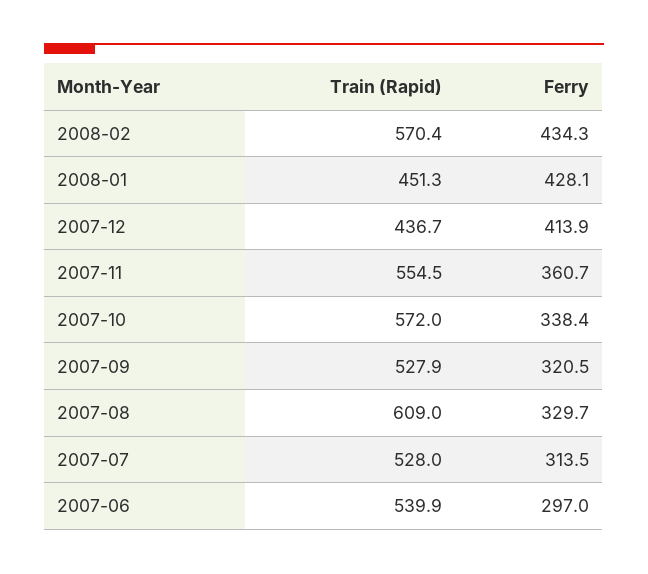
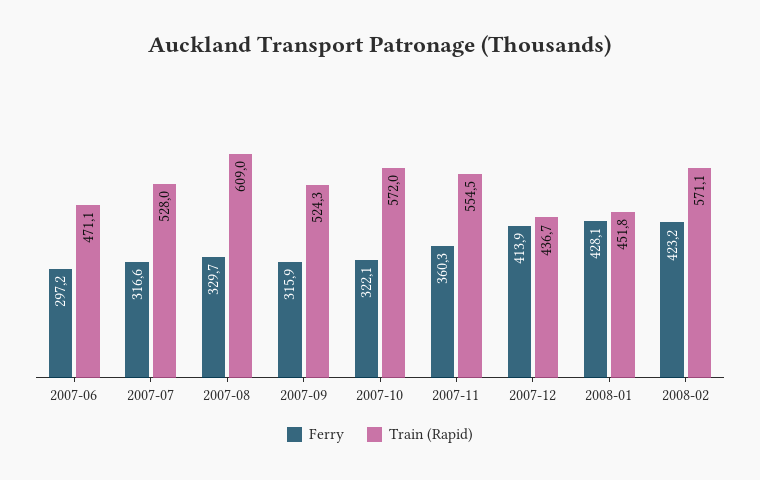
  {
    "Train (Rapid)": {
-     "2008-02": 570.4,
+     "2008-02": 571.1,
-     "2008-01": 451.3,
+     "2008-01": 451.8,
      "2007-12": 436.7,
      "2007-11": 554.5,
      "2007-10": 572,
-     "2007-09": 527.9,
+     "2007-09": 524.3,
      "2007-08": 609,
      "2007-07": 528,
-     "2007-06": 539.9
+     "2007-06": 471.1
    },
    "Ferry": {
-     "2008-02": 434.3,
+     "2008-02": 423.2,
      "2008-01": 428.1,
      "2007-12": 413.9,
-     "2007-11": 360.7,
+     "2007-11": 360.3,
-     "2007-10": 338.4,
+     "2007-10": 322.1,
-     "2007-09": 320.5,
+     "2007-09": 315.9,
      "2007-08": 329.7,
-     "2007-07": 313.5,
+     "2007-07": 316.6,
-     "2007-06": 297
+     "2007-06": 297.2
    }
  }

